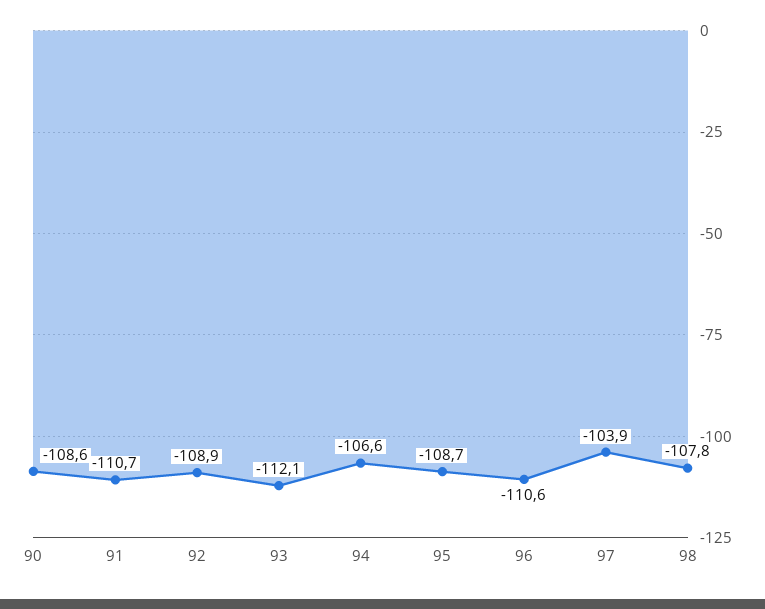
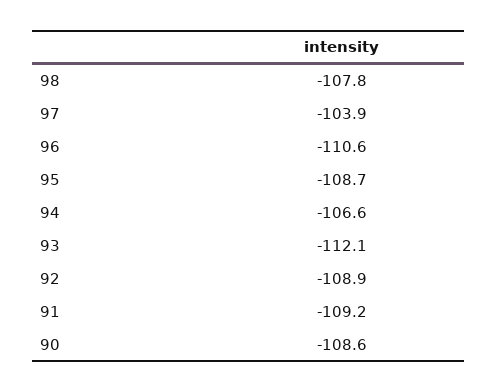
  {
    "90": -108.6,
-   "91": -110.7,
+   "91": -109.2,
    "92": -108.9,
    "93": -112.1,
    "94": -106.6,
    "95": -108.7,
    "96": -110.6,
    "97": -103.9,
    "98": -107.8
  }

